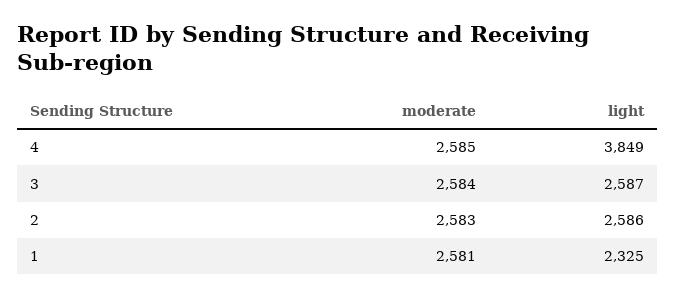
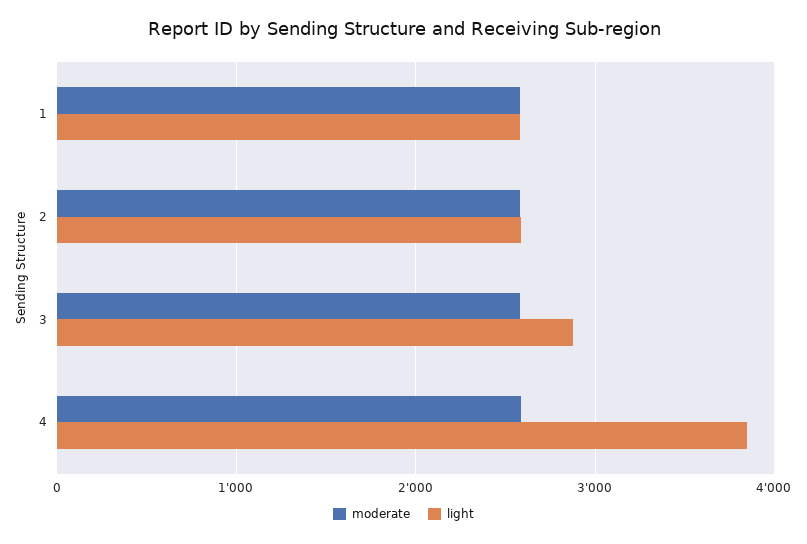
  {
    "moderate": {
      "4": 2585,
      "3": 2584,
      "2": 2583,
      "1": 2581
    },
    "light": {
      "4": 3849,
-     "3": 2587,
+     "3": 2900,
      "2": 2586,
-     "1": 2325
+     "1": 2600
    }
  }

